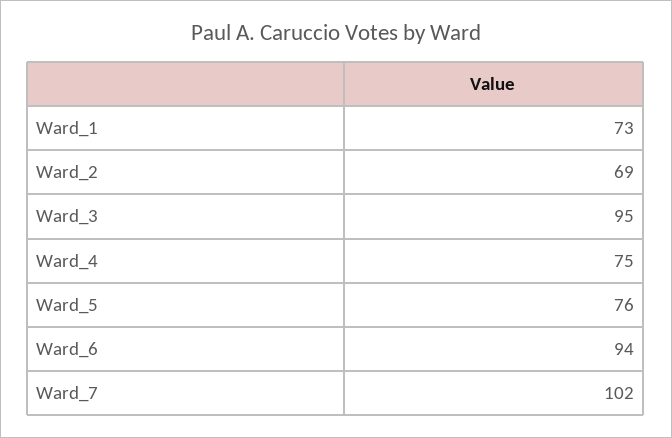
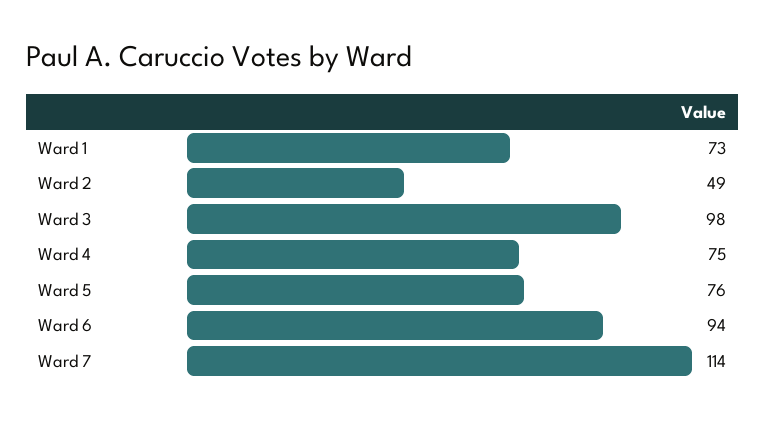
  {
    "Ward_1": 73,
-   "Ward_2": 69,
+   "Ward_2": 49,
-   "Ward_3": 95,
+   "Ward_3": 98,
    "Ward_4": 75,
    "Ward_5": 76,
    "Ward_6": 94,
-   "Ward_7": 102
+   "Ward_7": 114
  }

